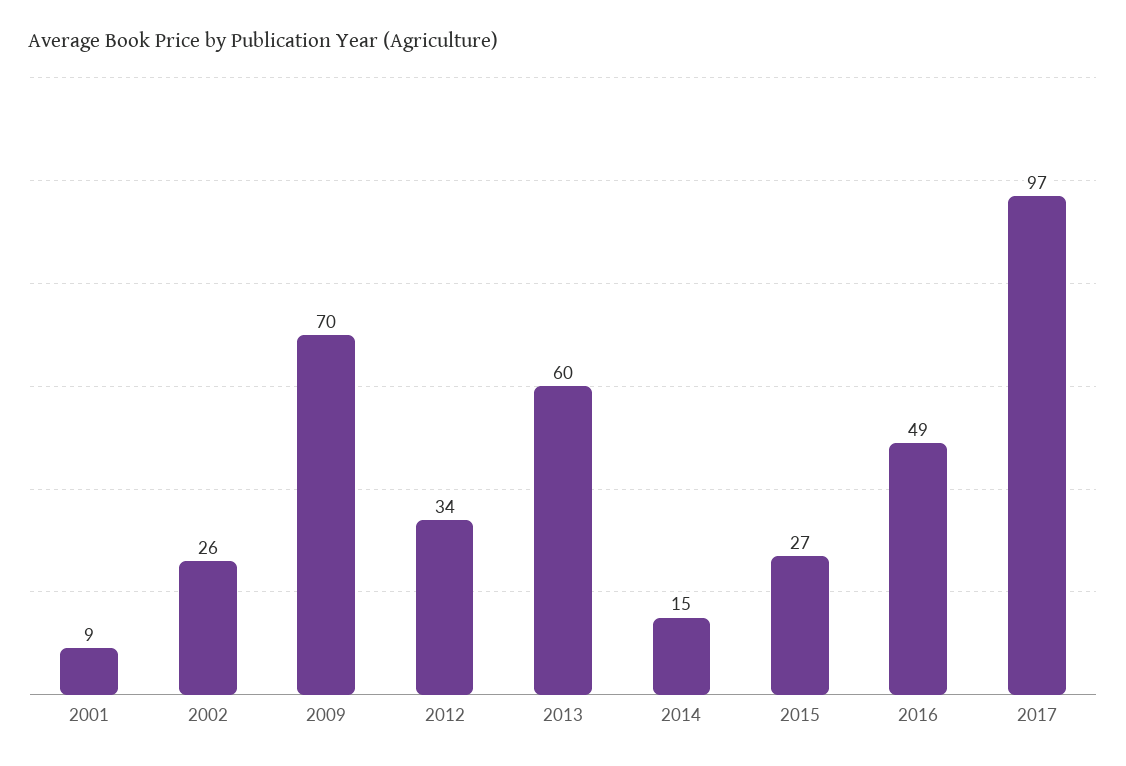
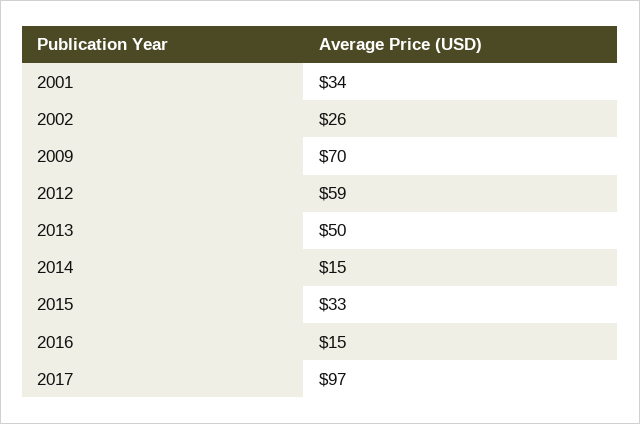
  {
-   "2001": 9,
+   "2001": 34,
    "2002": 26,
    "2009": 70,
-   "2012": 34,
+   "2012": 59,
-   "2013": 60,
+   "2013": 50,
    "2014": 15,
-   "2015": 27,
+   "2015": 33,
-   "2016": 49,
+   "2016": 15,
    "2017": 97
  }

